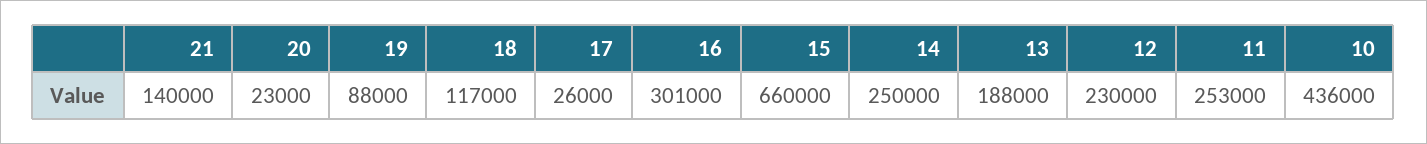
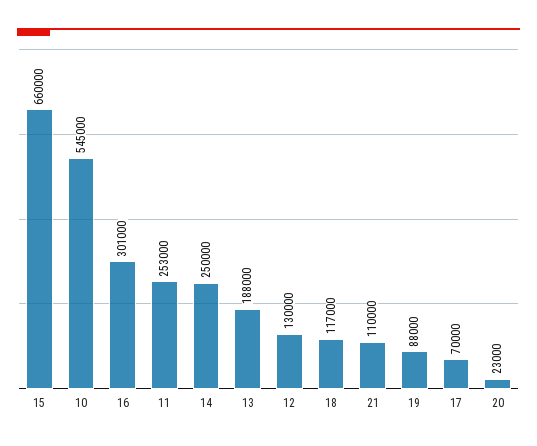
  {
-   "21": 140000,
+   "21": 110000,
    "20": 23000,
    "19": 88000,
    "18": 117000,
-   "17": 26000,
+   "17": 70000,
    "16": 301000,
    "15": 660000,
    "14": 250000,
    "13": 188000,
-   "12": 230000,
+   "12": 130000,
    "11": 253000,
-   "10": 436000
+   "10": 545000
  }

